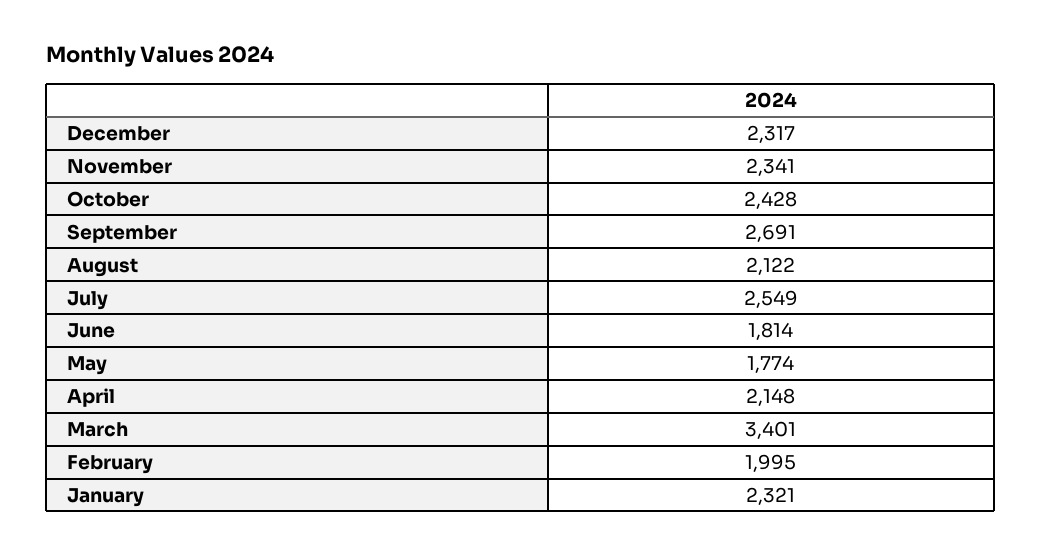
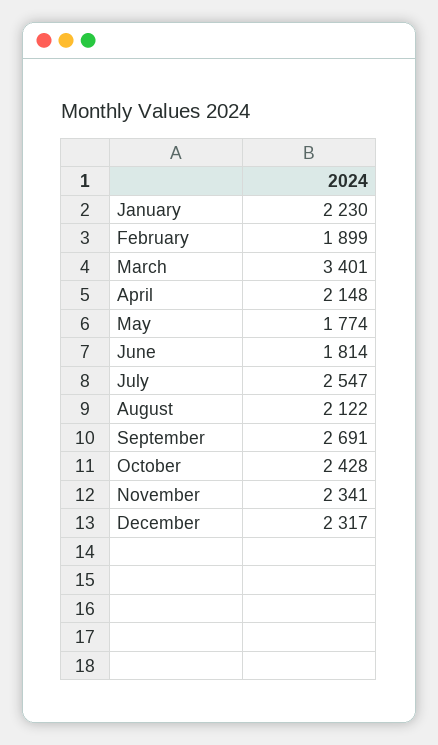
  {
    "December": 2317,
    "November": 2341,
    "October": 2428,
    "September": 2691,
    "August": 2122,
-   "July": 2549,
+   "July": 2547,
    "June": 1814,
    "May": 1774,
    "April": 2148,
    "March": 3401,
-   "February": 1995,
+   "February": 1899,
-   "January": 2321
+   "January": 2230
  }

